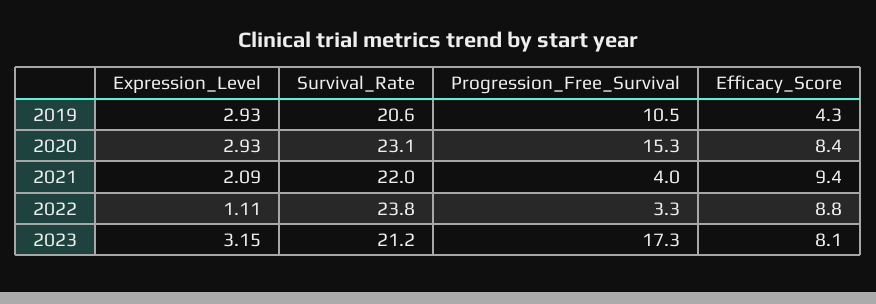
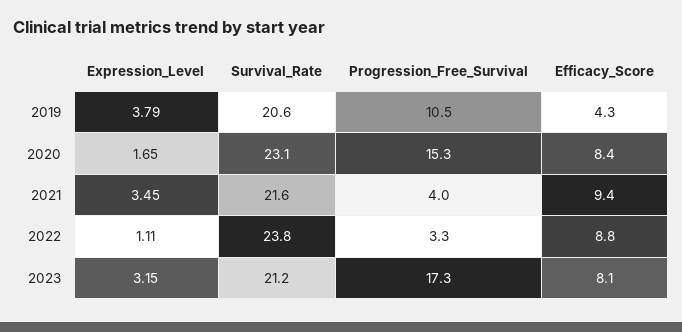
  {
    "Expression_Level": {
-     "2019": 2.93,
+     "2019": 3.79,
-     "2020": 2.93,
+     "2020": 1.65,
-     "2021": 2.09,
+     "2021": 3.45,
      "2022": 1.11,
      "2023": 3.15
    },
    "Survival_Rate": {
      "2019": 20.6,
      "2020": 23.1,
-     "2021": 22,
+     "2021": 21.6,
      "2022": 23.8,
      "2023": 21.2
    },
    "Progression_Free_Survival": {
      "2019": 10.5,
      "2020": 15.3,
      "2021": 4,
      "2022": 3.3,
      "2023": 17.3
    },
    "Efficacy_Score": {
      "2019": 4.3,
      "2020": 8.4,
      "2021": 9.4,
      "2022": 8.8,
      "2023": 8.1
    }
  }

